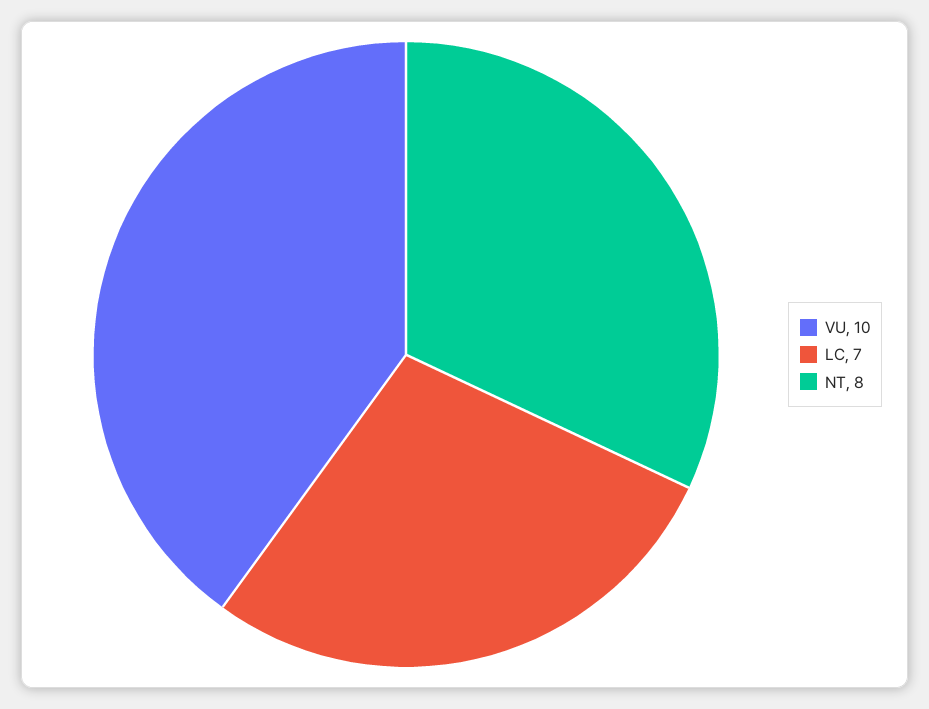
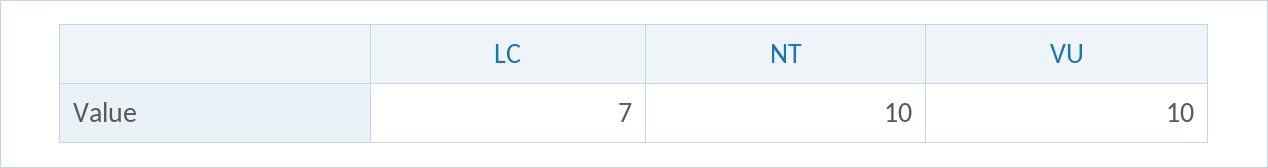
  {
    "VU": 10,
    "LC": 7,
-   "NT": 8
+   "NT": 10
  }

